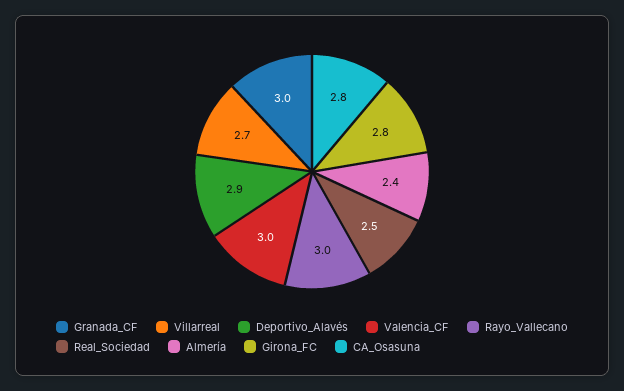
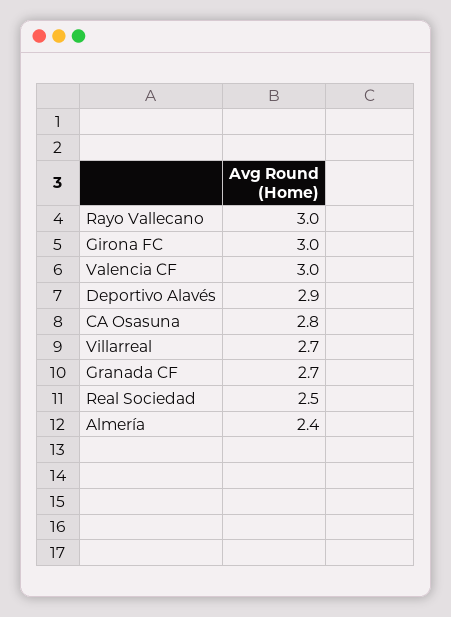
  {
-   "Granada_CF": 3,
+   "Granada_CF": 2.7,
    "Villarreal": 2.7,
    "Deportivo_Alavés": 2.9,
    "Valencia_CF": 3,
    "Rayo_Vallecano": 3,
    "Real_Sociedad": 2.5,
    "Almería": 2.4,
-   "Girona_FC": 2.8,
+   "Girona_FC": 3,
    "CA_Osasuna": 2.8
  }

